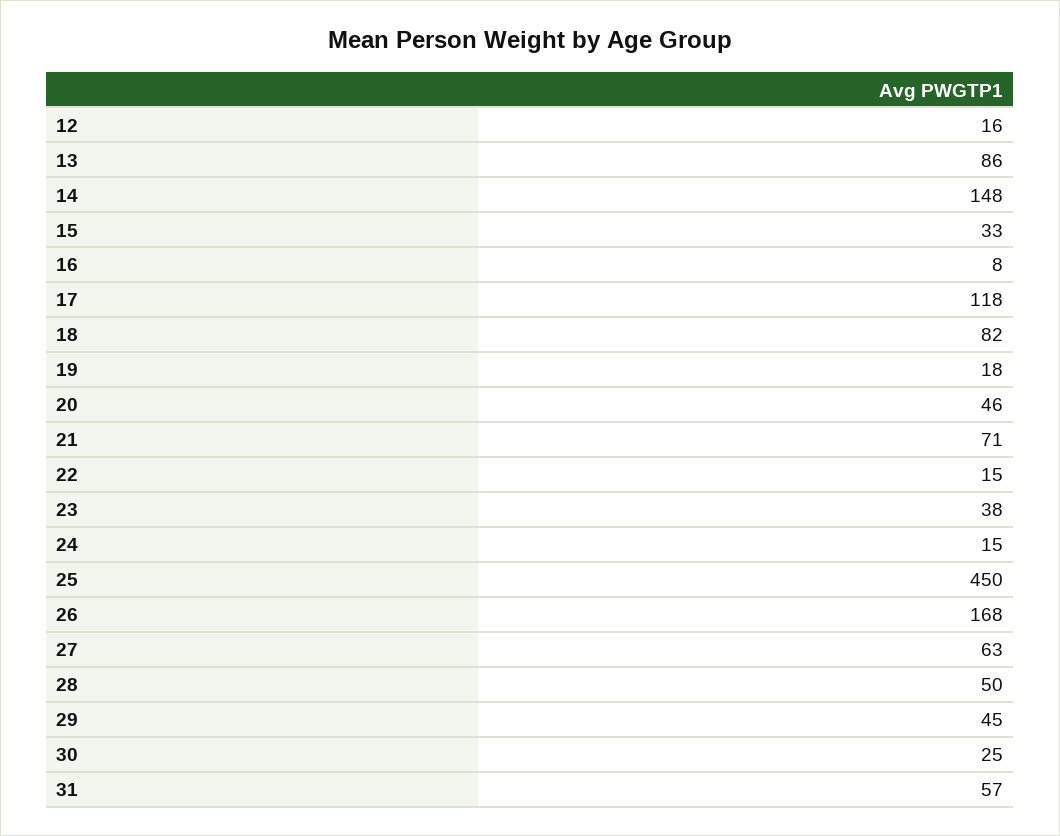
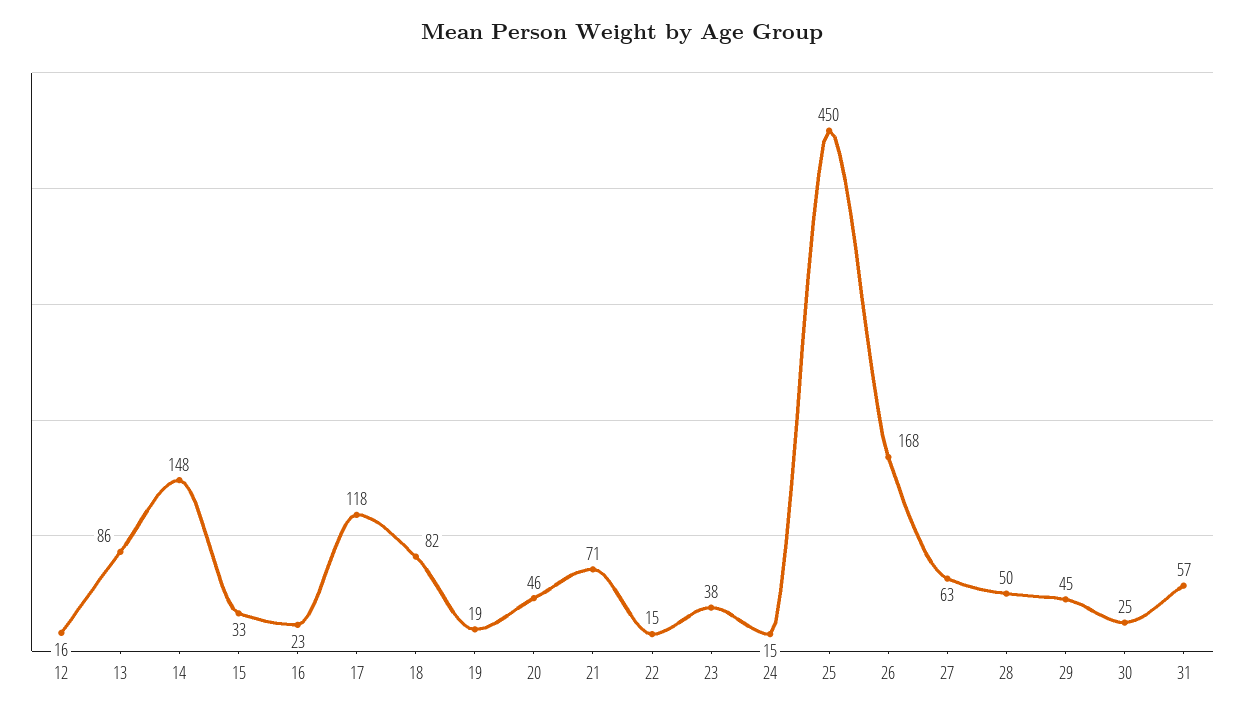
  {
    "12": 16,
    "13": 86,
    "14": 148,
    "15": 33,
-   "16": 8,
+   "16": 23,
    "17": 118,
    "18": 82,
-   "19": 18,
+   "19": 19,
    "20": 46,
    "21": 71,
    "22": 15,
    "23": 38,
    "24": 15,
    "25": 450,
    "26": 168,
    "27": 63,
    "28": 50,
    "29": 45,
    "30": 25,
    "31": 57
  }

